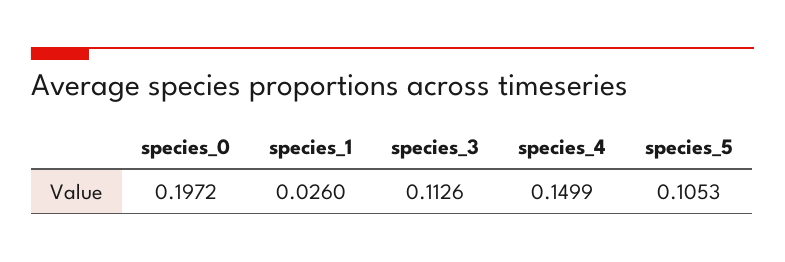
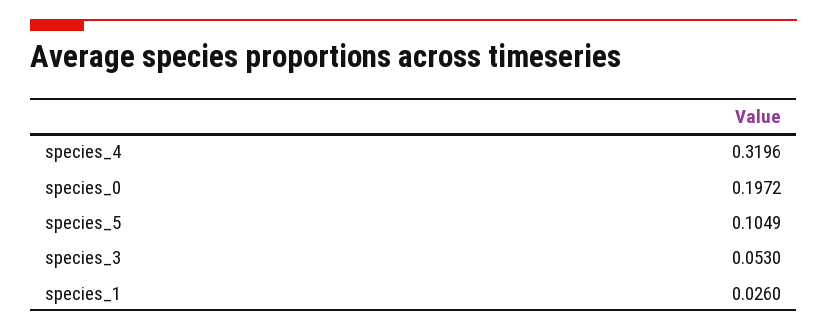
  {
    "species_0": 0.1972,
    "species_1": 0.026,
-   "species_3": 0.1126,
+   "species_3": 0.053,
-   "species_4": 0.1499,
+   "species_4": 0.3196,
-   "species_5": 0.1053
+   "species_5": 0.1049
  }

